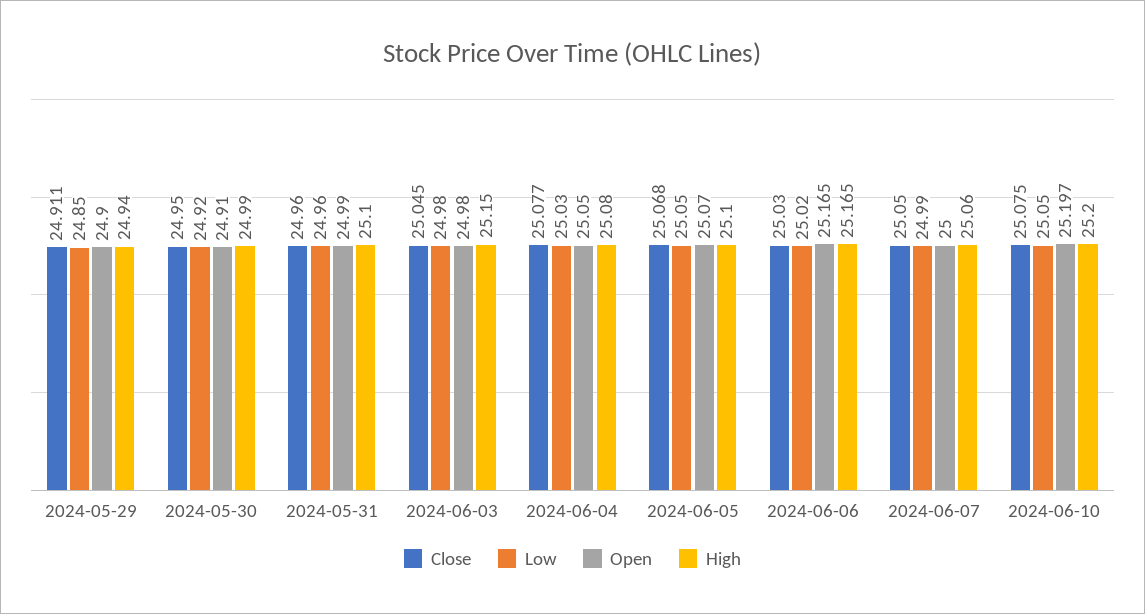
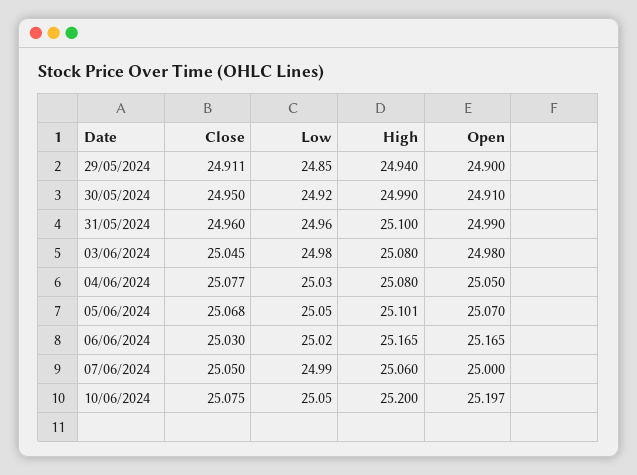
  {
    "Close": {
      "2024-05-29": 24.911,
      "2024-05-30": 24.95,
      "2024-05-31": 24.96,
      "2024-06-03": 25.045,
      "2024-06-04": 25.077,
      "2024-06-05": 25.068,
      "2024-06-06": 25.03,
      "2024-06-07": 25.05,
      "2024-06-10": 25.075
    },
    "Low": {
      "2024-05-29": 24.85,
      "2024-05-30": 24.92,
      "2024-05-31": 24.96,
      "2024-06-03": 24.98,
      "2024-06-04": 25.03,
      "2024-06-05": 25.05,
      "2024-06-06": 25.02,
      "2024-06-07": 24.99,
      "2024-06-10": 25.05
    },
    "Open": {
      "2024-05-29": 24.9,
      "2024-05-30": 24.91,
      "2024-05-31": 24.99,
      "2024-06-03": 24.98,
      "2024-06-04": 25.05,
      "2024-06-05": 25.07,
      "2024-06-06": 25.165,
      "2024-06-07": 25,
      "2024-06-10": 25.197
    },
    "High": {
      "2024-05-29": 24.94,
      "2024-05-30": 24.99,
      "2024-05-31": 25.1,
-     "2024-06-03": 25.15,
+     "2024-06-03": 25.08,
      "2024-06-04": 25.08,
-     "2024-06-05": 25.1,
+     "2024-06-05": 25.101,
      "2024-06-06": 25.165,
      "2024-06-07": 25.06,
      "2024-06-10": 25.2
    }
  }

